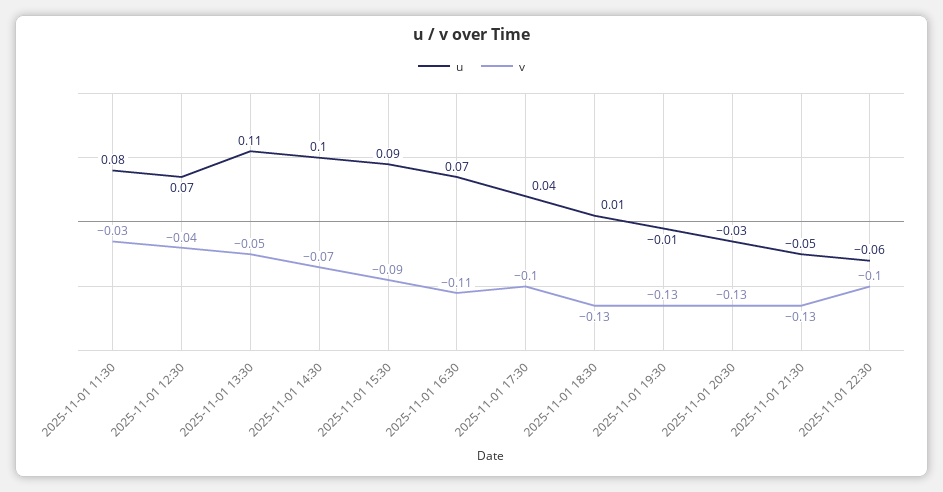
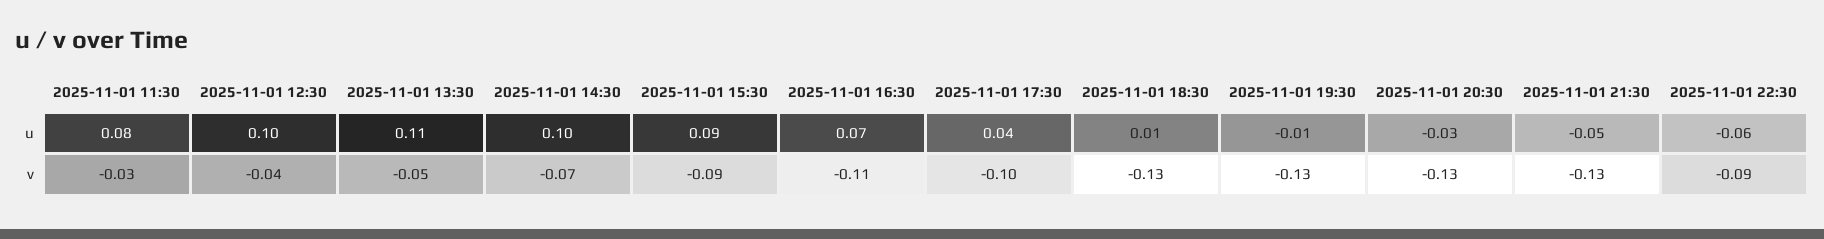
  {
    "u": {
      "2025-11-01 11:30": 0.08,
-     "2025-11-01 12:30": 0.07,
+     "2025-11-01 12:30": 0.1,
      "2025-11-01 13:30": 0.11,
      "2025-11-01 14:30": 0.1,
      "2025-11-01 15:30": 0.09,
      "2025-11-01 16:30": 0.07,
      "2025-11-01 17:30": 0.04,
      "2025-11-01 18:30": 0.01,
      "2025-11-01 19:30": -0.01,
      "2025-11-01 20:30": -0.03,
      "2025-11-01 21:30": -0.05,
      "2025-11-01 22:30": -0.06
    },
    "v": {
      "2025-11-01 11:30": -0.03,
      "2025-11-01 12:30": -0.04,
      "2025-11-01 13:30": -0.05,
      "2025-11-01 14:30": -0.07,
      "2025-11-01 15:30": -0.09,
      "2025-11-01 16:30": -0.11,
      "2025-11-01 17:30": -0.1,
      "2025-11-01 18:30": -0.13,
      "2025-11-01 19:30": -0.13,
      "2025-11-01 20:30": -0.13,
      "2025-11-01 21:30": -0.13,
-     "2025-11-01 22:30": -0.1
+     "2025-11-01 22:30": -0.09
    }
  }

